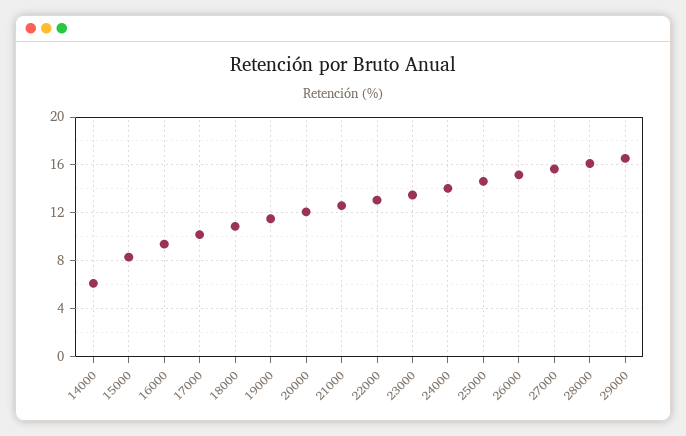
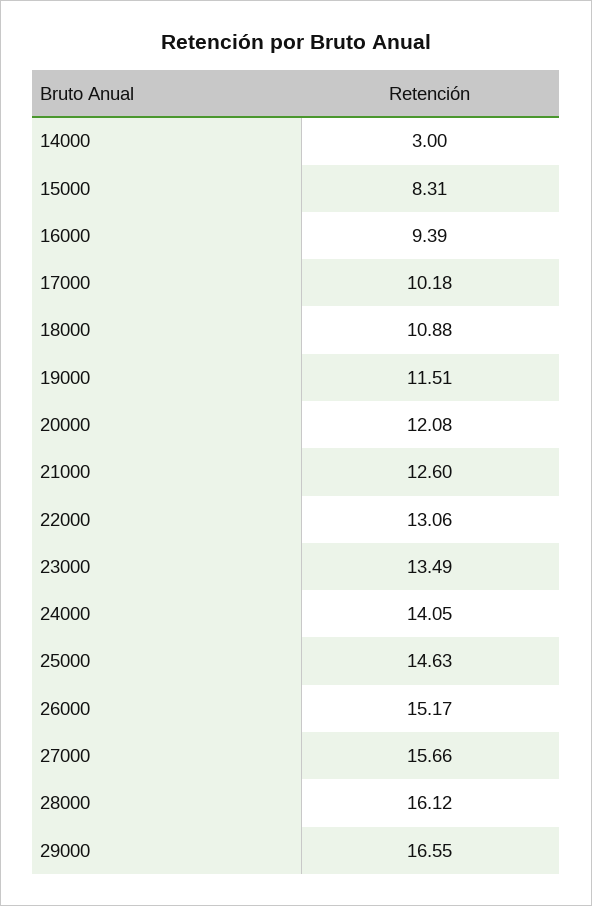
  {
-   "14000": 6,
+   "14000": 3,
    "15000": 8.31,
    "16000": 9.39,
    "17000": 10.18,
    "18000": 10.88,
    "19000": 11.51,
    "20000": 12.08,
    "21000": 12.6,
    "22000": 13.06,
    "23000": 13.49,
    "24000": 14.05,
    "25000": 14.63,
    "26000": 15.17,
    "27000": 15.66,
    "28000": 16.12,
    "29000": 16.55
  }

